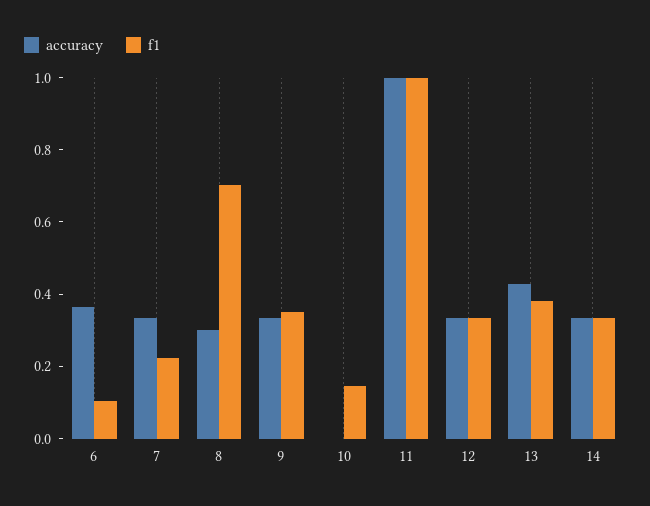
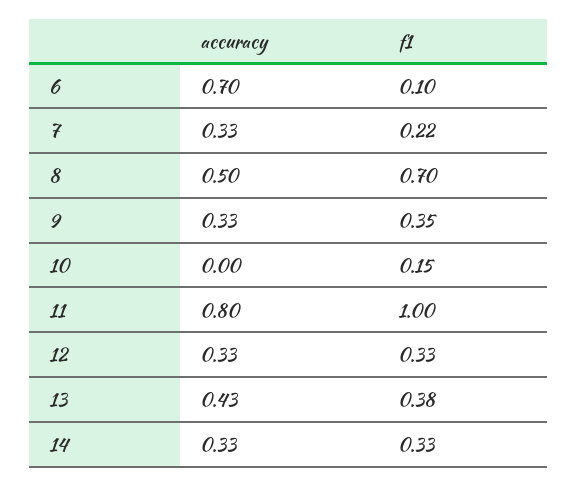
  {
    "accuracy": {
-     "6": 0.35,
+     "6": 0.7,
      "7": 0.33,
-     "8": 0.3,
+     "8": 0.5,
      "9": 0.33,
      "10": 0,
-     "11": 1,
+     "11": 0.8,
      "12": 0.33,
      "13": 0.43,
      "14": 0.33
    },
    "f1": {
      "6": 0.1,
      "7": 0.22,
      "8": 0.7,
      "9": 0.35,
      "10": 0.15,
      "11": 1,
      "12": 0.33,
      "13": 0.38,
      "14": 0.33
    }
  }

